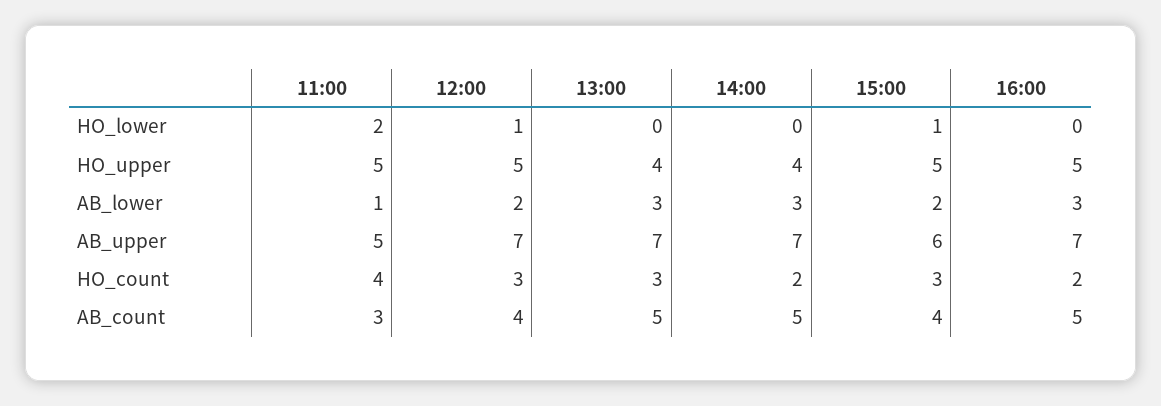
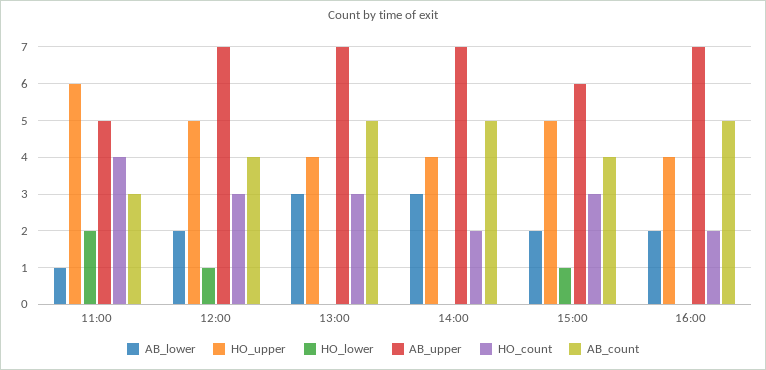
  {
    "HO_lower": {
      "11:00": 2,
      "12:00": 1,
      "13:00": 0,
      "14:00": 0,
      "15:00": 1,
      "16:00": 0
    },
    "HO_upper": {
-     "11:00": 5,
+     "11:00": 6,
      "12:00": 5,
      "13:00": 4,
      "14:00": 4,
      "15:00": 5,
-     "16:00": 5
+     "16:00": 4
    },
    "AB_lower": {
      "11:00": 1,
      "12:00": 2,
      "13:00": 3,
      "14:00": 3,
      "15:00": 2,
-     "16:00": 3
+     "16:00": 2
    },
    "AB_upper": {
      "11:00": 5,
      "12:00": 7,
      "13:00": 7,
      "14:00": 7,
      "15:00": 6,
      "16:00": 7
    },
    "HO_count": {
      "11:00": 4,
      "12:00": 3,
      "13:00": 3,
      "14:00": 2,
      "15:00": 3,
      "16:00": 2
    },
    "AB_count": {
      "11:00": 3,
      "12:00": 4,
      "13:00": 5,
      "14:00": 5,
      "15:00": 4,
      "16:00": 5
    }
  }

